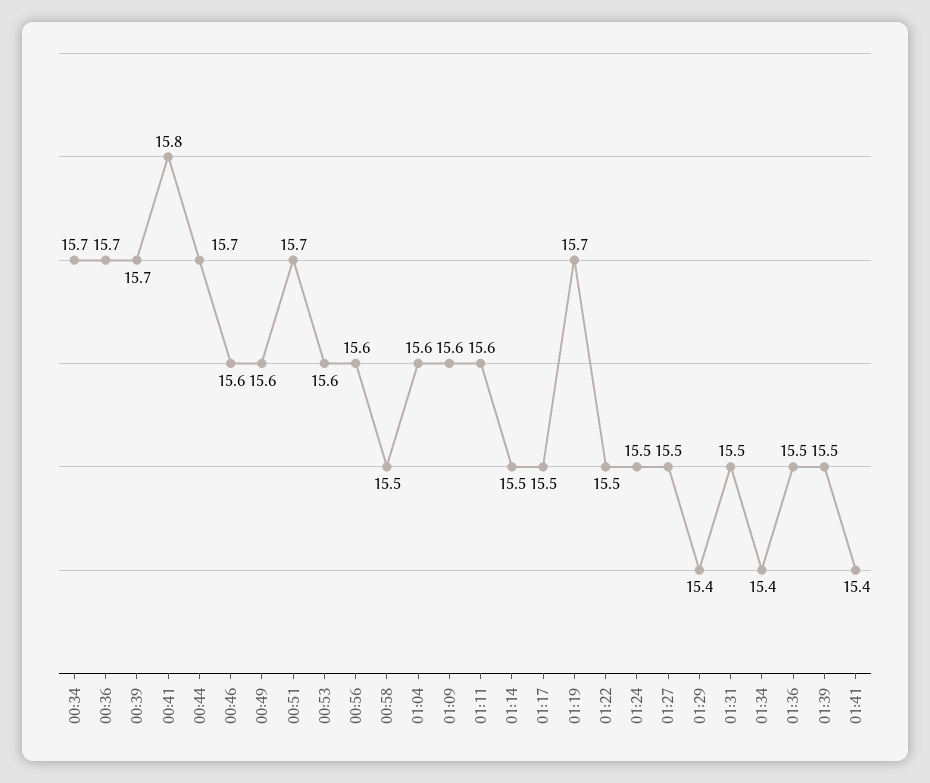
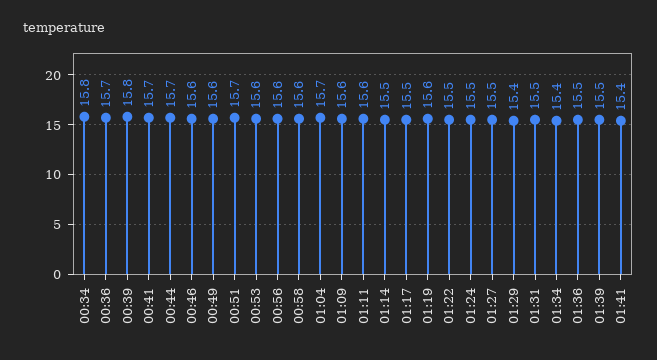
  {
-   "00:34": 15.7,
+   "00:34": 15.8,
    "00:36": 15.7,
-   "00:39": 15.7,
+   "00:39": 15.8,
-   "00:41": 15.8,
+   "00:41": 15.7,
    "00:44": 15.7,
    "00:46": 15.6,
    "00:49": 15.6,
    "00:51": 15.7,
    "00:53": 15.6,
    "00:56": 15.6,
-   "00:58": 15.5,
+   "00:58": 15.6,
-   "01:04": 15.6,
+   "01:04": 15.7,
    "01:09": 15.6,
    "01:11": 15.6,
    "01:14": 15.5,
    "01:17": 15.5,
-   "01:19": 15.7,
+   "01:19": 15.6,
    "01:22": 15.5,
    "01:24": 15.5,
    "01:27": 15.5,
    "01:29": 15.4,
    "01:31": 15.5,
    "01:34": 15.4,
    "01:36": 15.5,
    "01:39": 15.5,
    "01:41": 15.4
  }

